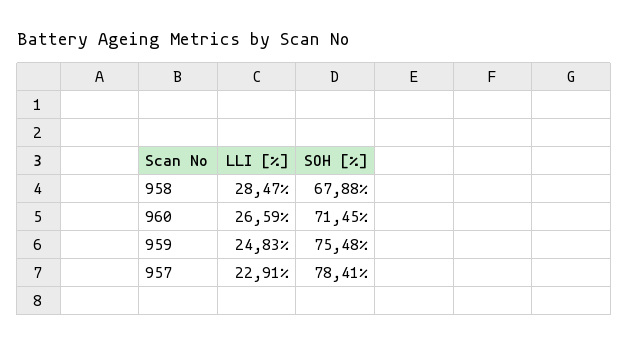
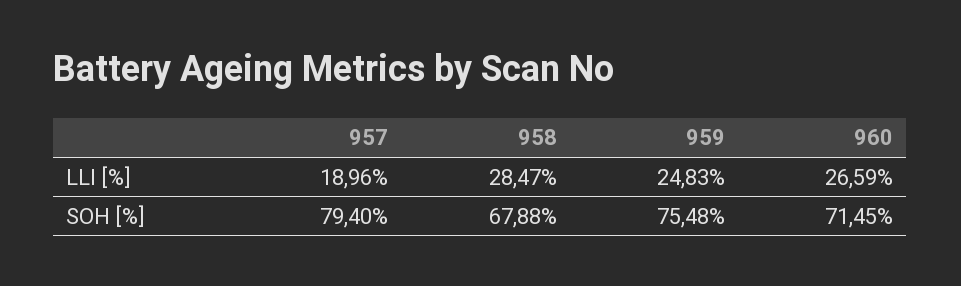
  {
    "LLI [%]": {
      "958": 28.47,
      "960": 26.59,
      "959": 24.83,
-     "957": 22.91
+     "957": 18.96
    },
    "SOH [%]": {
      "958": 67.88,
      "960": 71.45,
      "959": 75.48,
-     "957": 78.41
+     "957": 79.4
    }
  }

